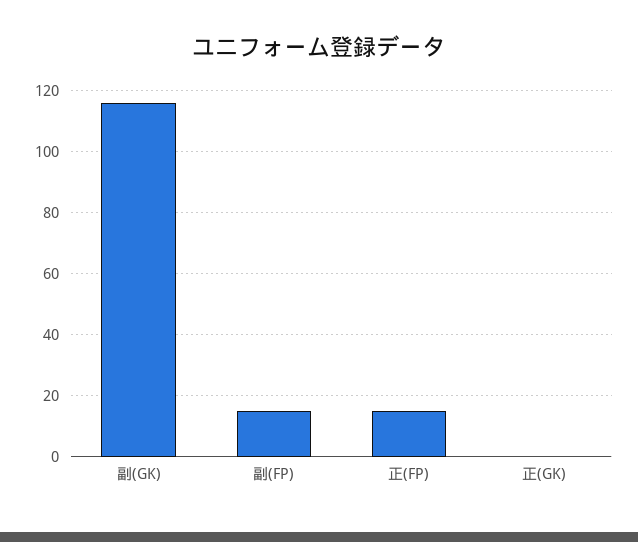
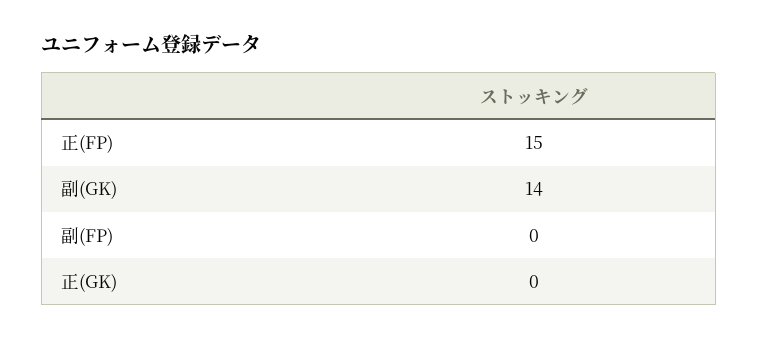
  {
-   "副(GK)": 115,
+   "副(GK)": 14,
-   "副(FP)": 15,
+   "副(FP)": 0,
    "正(FP)": 15,
    "正(GK)": 0
  }

